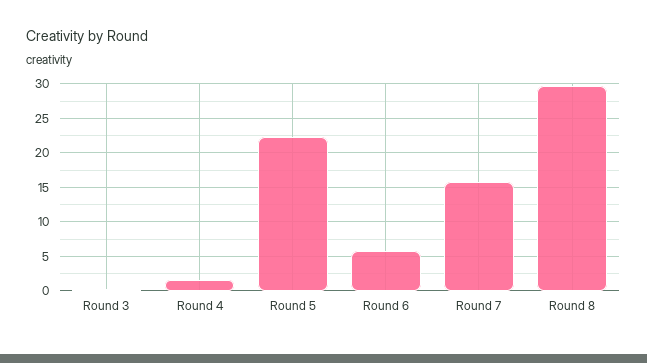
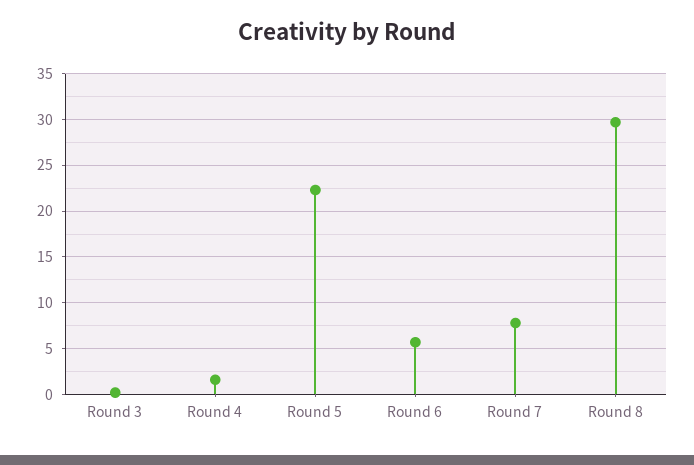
  {
    "Round 3": 0,
    "Round 4": 2,
    "Round 5": 22,
    "Round 6": 6,
-   "Round 7": 16,
+   "Round 7": 8,
    "Round 8": 30
  }

